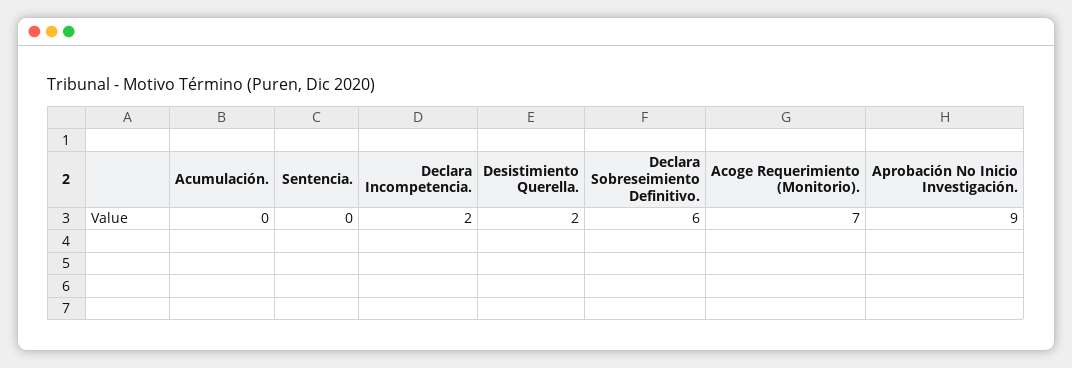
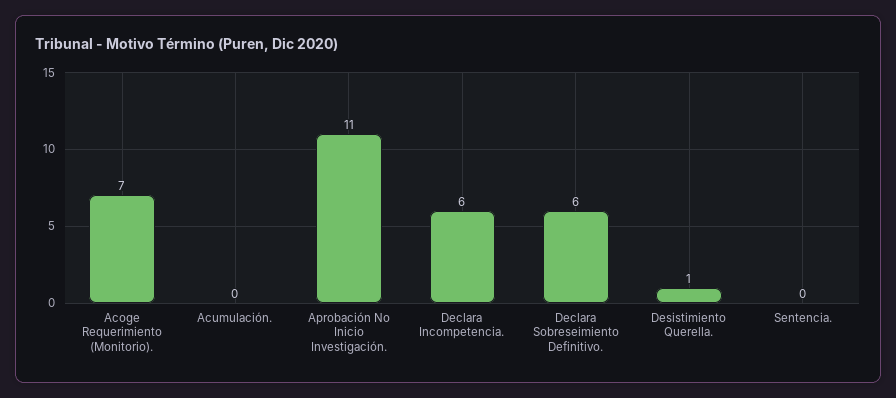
  {
    "Acumulación.": 0,
    "Sentencia.": 0,
-   "Declara Incompetencia.": 2,
+   "Declara Incompetencia.": 6,
-   "Desistimiento Querella.": 2,
+   "Desistimiento Querella.": 1,
    "Declara Sobreseimiento Definitivo.": 6,
    "Acoge Requerimiento (Monitorio).": 7,
-   "Aprobación No Inicio Investigación.": 9
+   "Aprobación No Inicio Investigación.": 11
  }

